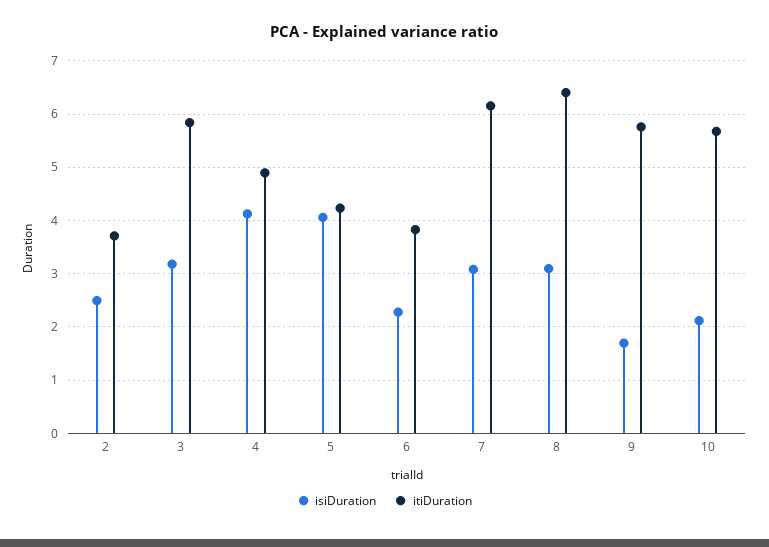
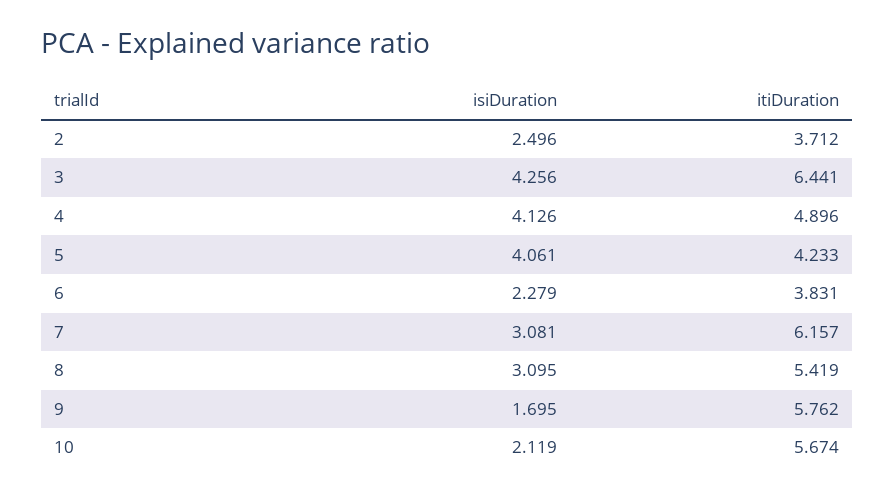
  {
    "isiDuration": {
      "2": 2.496,
-     "3": 3.2,
+     "3": 4.256,
      "4": 4.126,
      "5": 4.061,
      "6": 2.279,
      "7": 3.081,
      "8": 3.095,
      "9": 1.695,
      "10": 2.119
    },
    "itiDuration": {
      "2": 3.712,
-     "3": 5.8,
+     "3": 6.441,
      "4": 4.896,
      "5": 4.233,
      "6": 3.831,
      "7": 6.157,
-     "8": 6.4,
+     "8": 5.419,
      "9": 5.762,
      "10": 5.674
    }
  }

